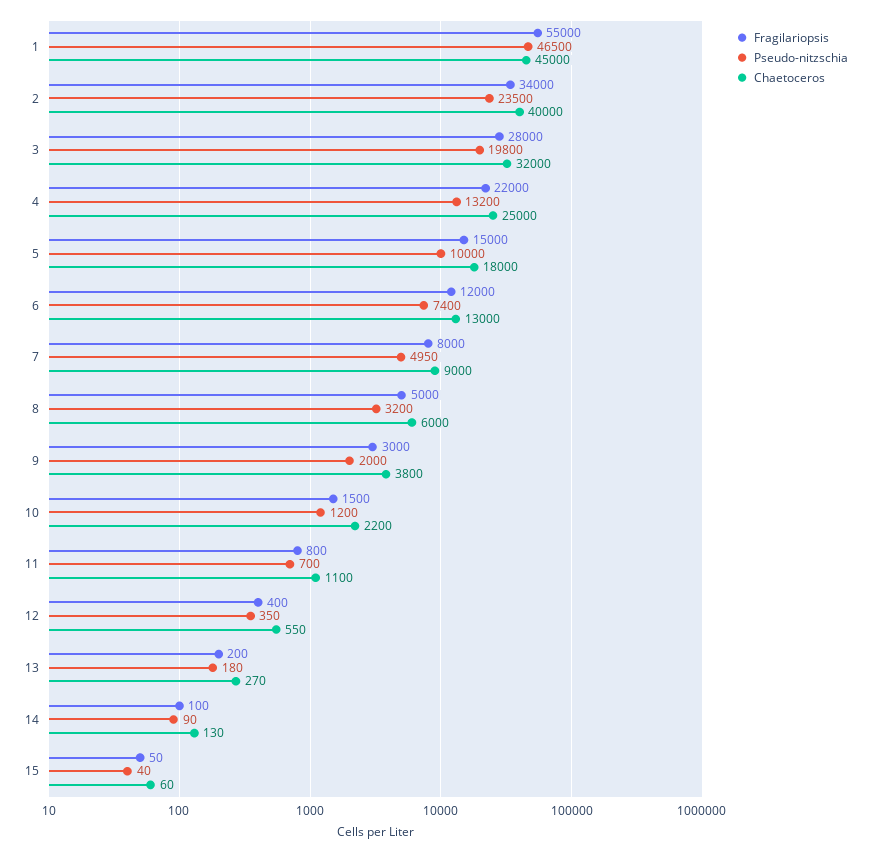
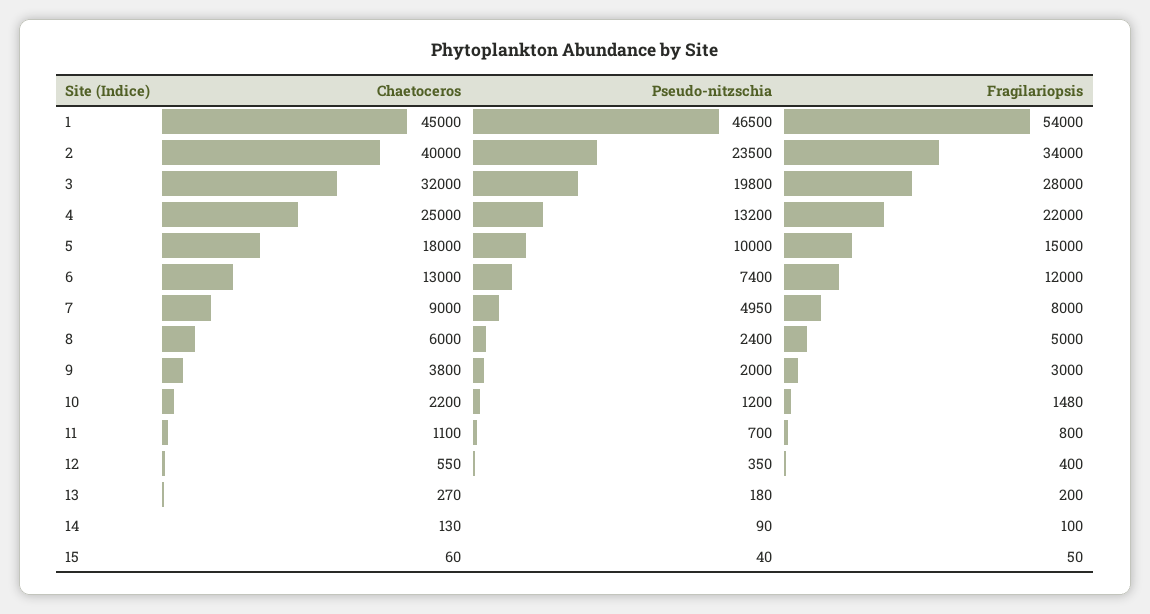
  {
    "Fragilariopsis": {
-     "1": 55000,
+     "1": 54000,
      "2": 34000,
      "3": 28000,
      "4": 22000,
      "5": 15000,
      "6": 12000,
      "7": 8000,
      "8": 5000,
      "9": 3000,
-     "10": 1500,
+     "10": 1480,
      "11": 800,
      "12": 400,
      "13": 200,
      "14": 100,
      "15": 50
    },
    "Pseudo-nitzschia": {
      "1": 46500,
      "2": 23500,
      "3": 19800,
      "4": 13200,
      "5": 10000,
      "6": 7400,
      "7": 4950,
-     "8": 3200,
+     "8": 2400,
      "9": 2000,
      "10": 1200,
      "11": 700,
      "12": 350,
      "13": 180,
      "14": 90,
      "15": 40
    },
    "Chaetoceros": {
      "1": 45000,
      "2": 40000,
      "3": 32000,
      "4": 25000,
      "5": 18000,
      "6": 13000,
      "7": 9000,
      "8": 6000,
      "9": 3800,
      "10": 2200,
      "11": 1100,
      "12": 550,
      "13": 270,
      "14": 130,
      "15": 60
    }
  }

